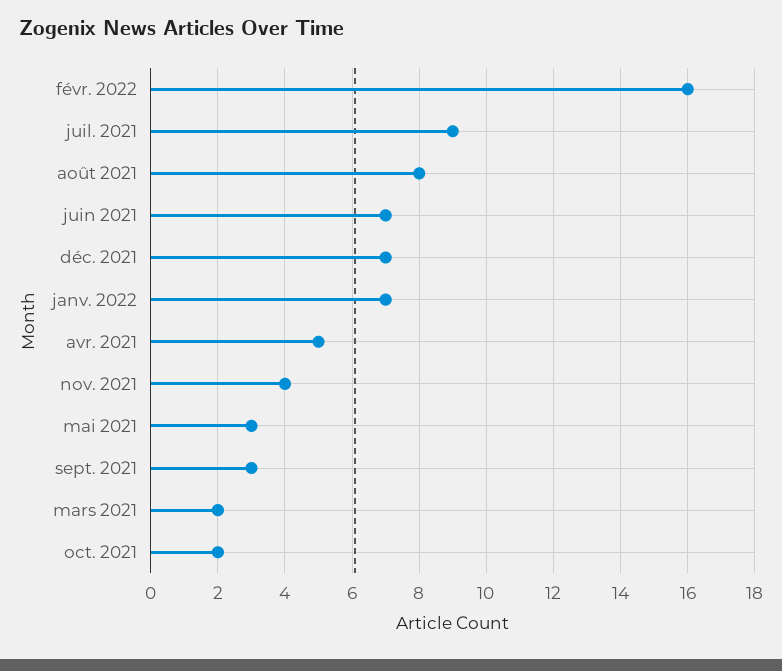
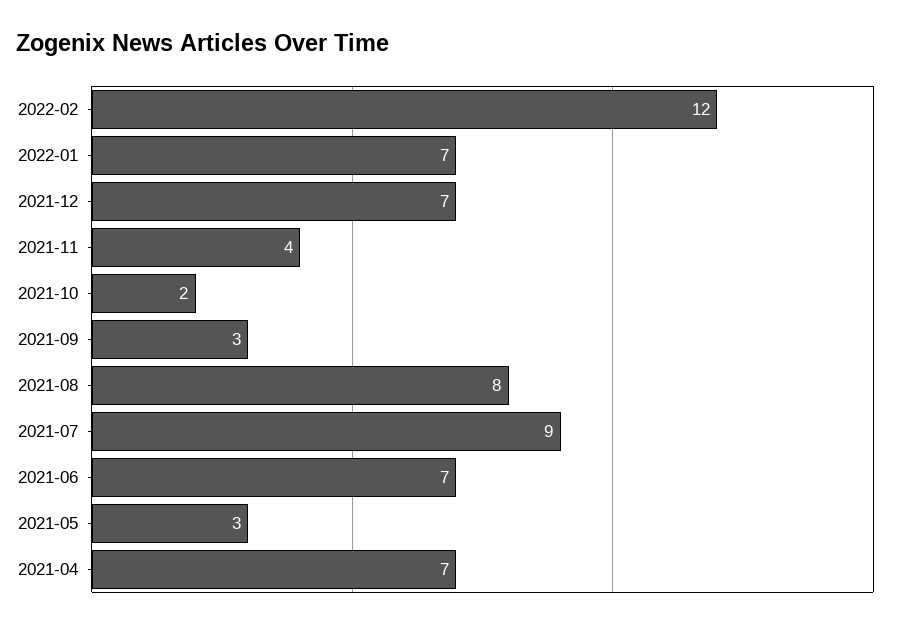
  {
-   "févr. 2022": 16,
+   "févr. 2022": 12,
    "juil. 2021": 9,
    "août 2021": 8,
    "juin 2021": 7,
    "déc. 2021": 7,
    "janv. 2022": 7,
-   "avr. 2021": 5,
+   "avr. 2021": 7,
    "nov. 2021": 4,
    "mai 2021": 3,
    "sept. 2021": 3,
-   "mars 2021": 2,
    "oct. 2021": 2
  }

